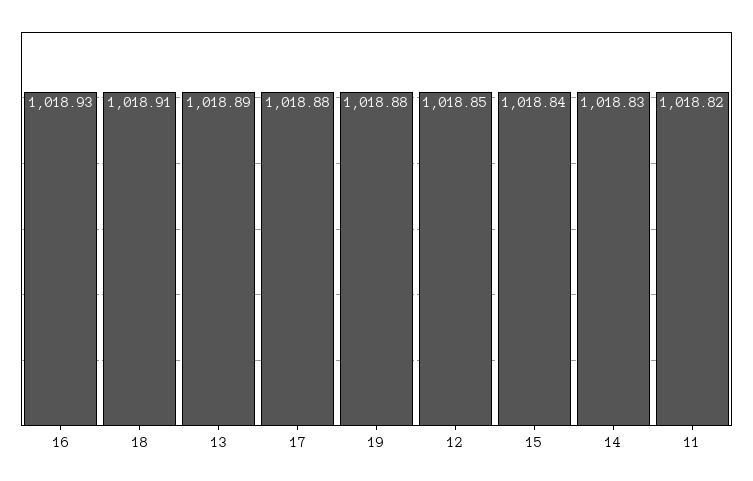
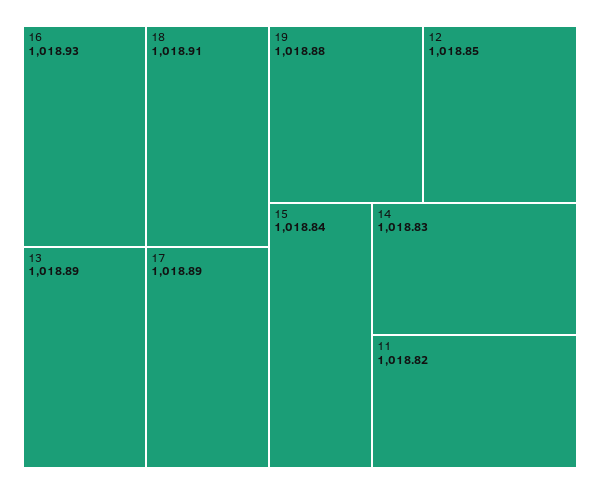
  {
    "16": 1018.93,
    "18": 1018.91,
    "13": 1018.89,
-   "17": 1018.88,
+   "17": 1018.89,
    "19": 1018.88,
    "12": 1018.85,
    "15": 1018.84,
    "14": 1018.83,
    "11": 1018.82
  }

